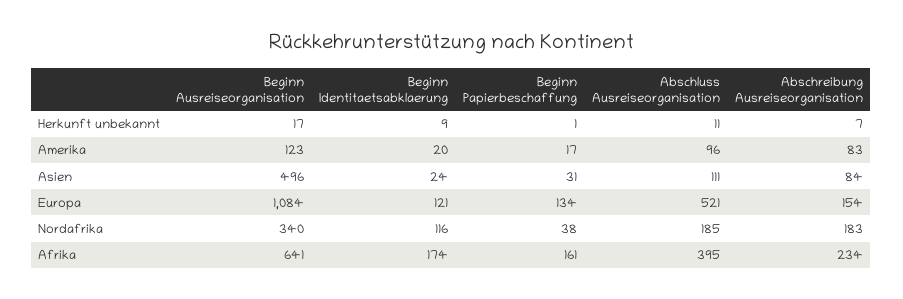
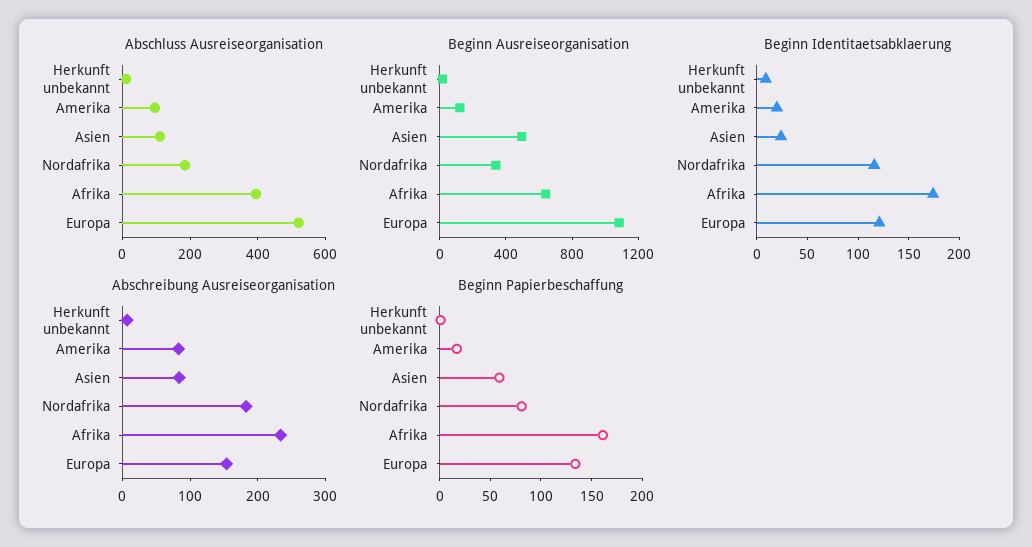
  {
    "Beginn Ausreiseorganisation": {
      "Herkunft unbekannt": 17,
      "Amerika": 123,
      "Asien": 496,
      "Europa": 1084,
      "Nordafrika": 340,
      "Afrika": 641
    },
    "Beginn Identitaetsabklaerung": {
      "Herkunft unbekannt": 9,
      "Amerika": 20,
      "Asien": 24,
      "Europa": 121,
      "Nordafrika": 116,
      "Afrika": 174
    },
    "Beginn Papierbeschaffung": {
      "Herkunft unbekannt": 1,
      "Amerika": 17,
-     "Asien": 31,
+     "Asien": 60,
      "Europa": 134,
-     "Nordafrika": 38,
+     "Nordafrika": 80,
      "Afrika": 161
    },
    "Abschluss Ausreiseorganisation": {
      "Herkunft unbekannt": 11,
      "Amerika": 96,
      "Asien": 111,
      "Europa": 521,
      "Nordafrika": 185,
      "Afrika": 395
    },
    "Abschreibung Ausreiseorganisation": {
      "Herkunft unbekannt": 7,
      "Amerika": 83,
      "Asien": 84,
      "Europa": 154,
      "Nordafrika": 183,
      "Afrika": 234
    }
  }

